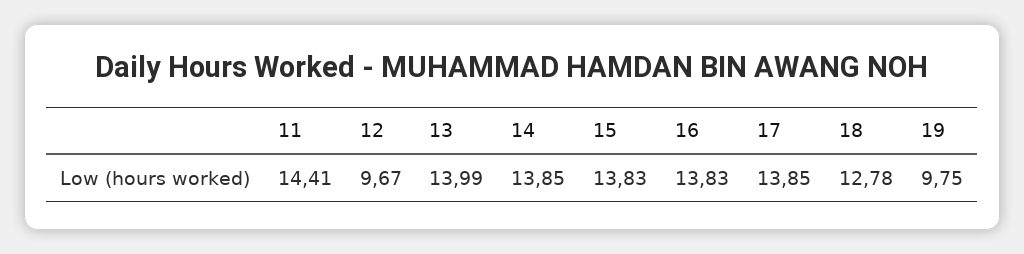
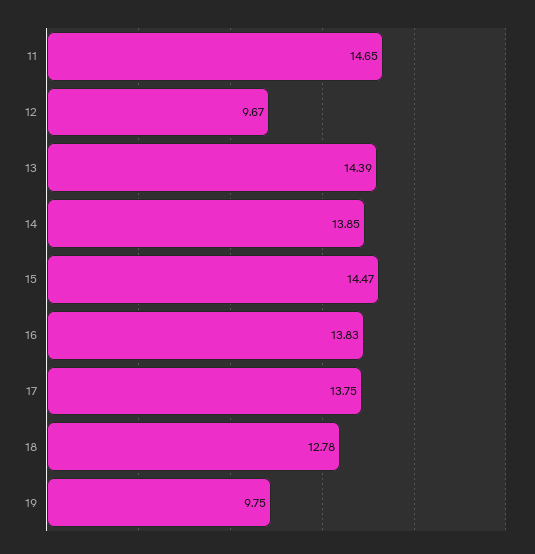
  {
-   "11": 14.41,
+   "11": 14.65,
    "12": 9.67,
-   "13": 13.99,
+   "13": 14.39,
    "14": 13.85,
-   "15": 13.83,
+   "15": 14.47,
    "16": 13.83,
-   "17": 13.85,
+   "17": 13.75,
    "18": 12.78,
    "19": 9.75
  }

